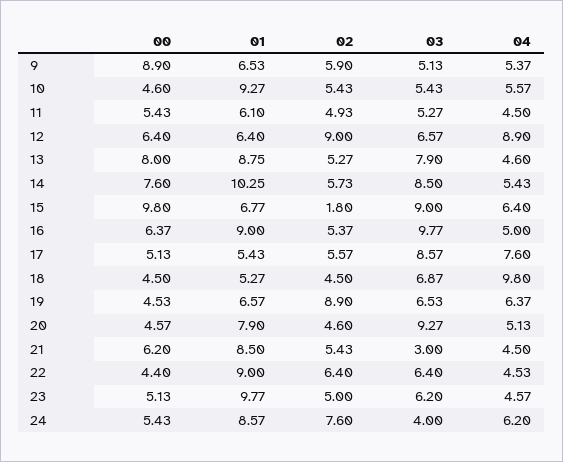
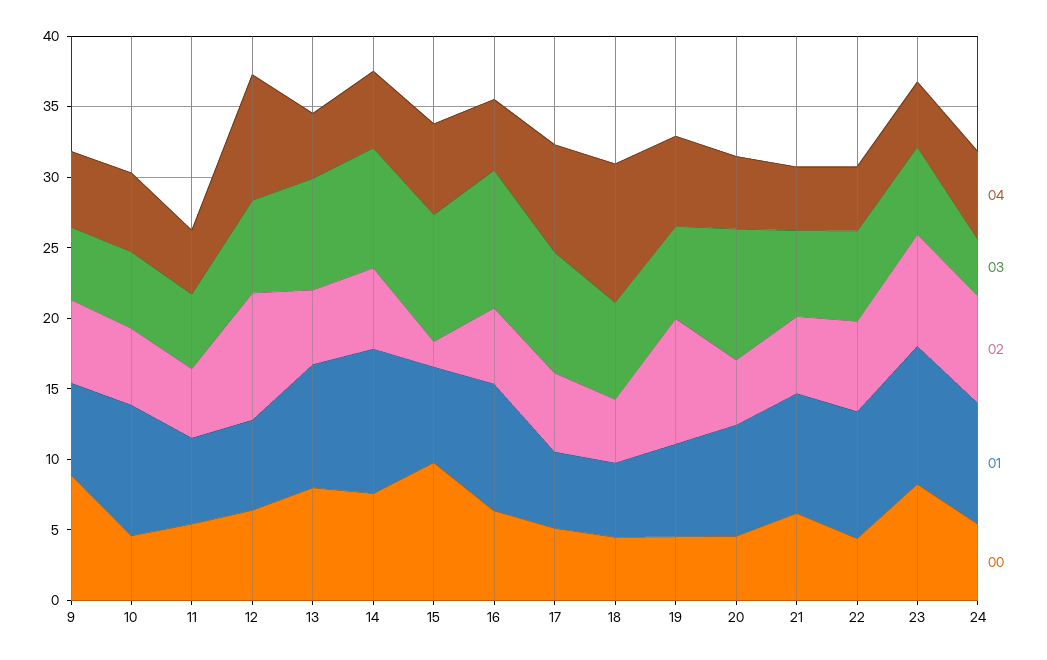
  {
    "00": {
      "9": 8.9,
      "10": 4.6,
      "11": 5.43,
      "12": 6.4,
      "13": 8,
      "14": 7.6,
      "15": 9.8,
      "16": 6.37,
      "17": 5.13,
      "18": 4.5,
      "19": 4.53,
      "20": 4.57,
      "21": 6.2,
      "22": 4.4,
-     "23": 5.13,
+     "23": 8,
      "24": 5.43
    },
    "01": {
      "9": 6.53,
      "10": 9.27,
      "11": 6.1,
      "12": 6.4,
      "13": 8.75,
      "14": 10.25,
      "15": 6.77,
      "16": 9,
      "17": 5.43,
      "18": 5.27,
      "19": 6.57,
      "20": 7.9,
      "21": 8.5,
      "22": 9,
      "23": 9.77,
      "24": 8.57
    },
    "02": {
      "9": 5.9,
      "10": 5.43,
      "11": 4.93,
      "12": 9,
      "13": 5.27,
      "14": 5.73,
      "15": 1.8,
      "16": 5.37,
      "17": 5.57,
      "18": 4.5,
      "19": 8.9,
      "20": 4.6,
      "21": 5.43,
      "22": 6.4,
-     "23": 5,
+     "23": 8,
      "24": 7.6
    },
    "03": {
      "9": 5.13,
      "10": 5.43,
      "11": 5.27,
      "12": 6.57,
      "13": 7.9,
      "14": 8.5,
      "15": 9,
      "16": 9.77,
      "17": 8.57,
      "18": 6.87,
      "19": 6.53,
      "20": 9.27,
-     "21": 3,
+     "21": 6,
      "22": 6.4,
      "23": 6.2,
      "24": 4
    },
    "04": {
      "9": 5.37,
      "10": 5.57,
      "11": 4.5,
      "12": 8.9,
      "13": 4.6,
      "14": 5.43,
      "15": 6.4,
      "16": 5,
      "17": 7.6,
      "18": 9.8,
      "19": 6.37,
      "20": 5.13,
      "21": 4.5,
      "22": 4.53,
      "23": 4.57,
      "24": 6.2
    }
  }

